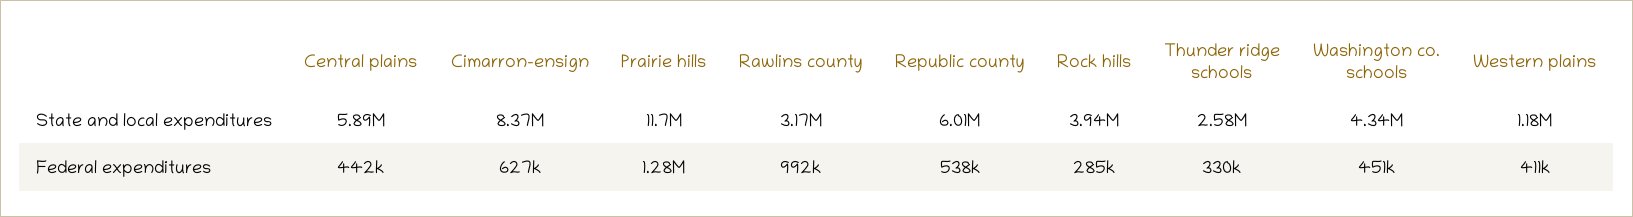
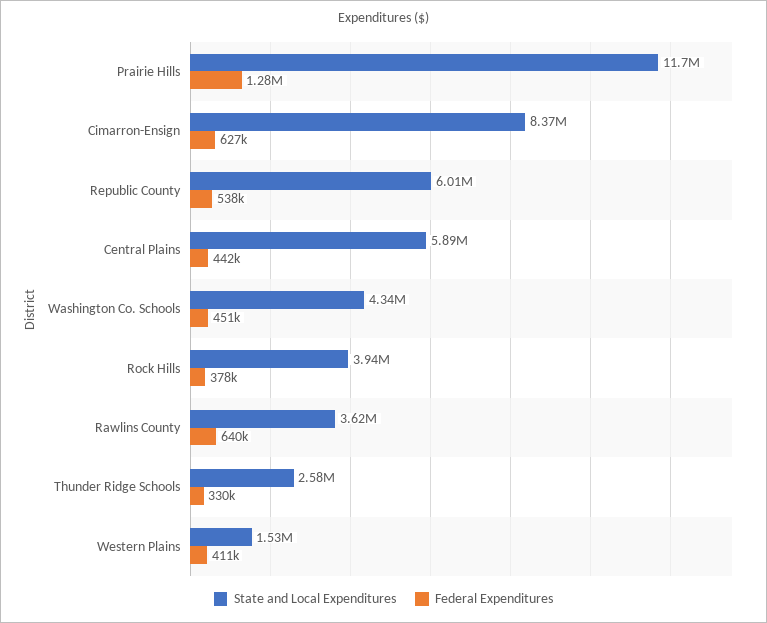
  {
    "State and local expenditures": {
      "Central plains": 5890000,
      "Cimarron-ensign": 8370000,
      "Prairie hills": 11700000,
-     "Rawlins county": 3170000,
+     "Rawlins county": 3620000,
      "Republic county": 6010000,
      "Rock hills": 3940000,
      "Thunder ridge schools": 2580000,
      "Washington co. schools": 4340000,
-     "Western plains": 1180000
+     "Western plains": 1530000
    },
    "Federal expenditures": {
      "Central plains": 442000,
      "Cimarron-ensign": 627000,
      "Prairie hills": 1280000,
-     "Rawlins county": 992000,
+     "Rawlins county": 640000,
      "Republic county": 538000,
-     "Rock hills": 285000,
+     "Rock hills": 378000,
      "Thunder ridge schools": 330000,
      "Washington co. schools": 451000,
      "Western plains": 411000
    }
  }

